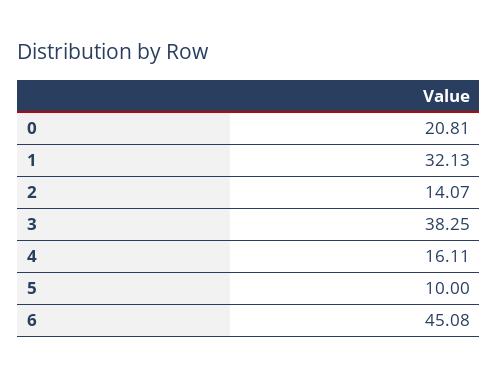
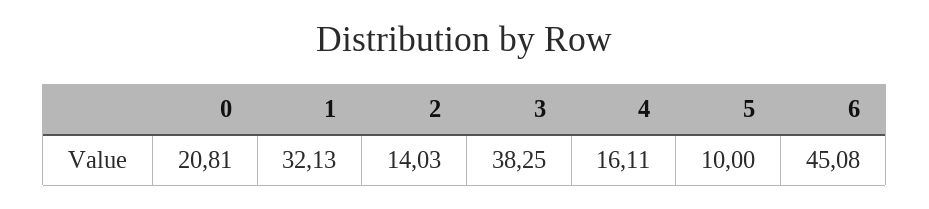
  {
    "0": 20.81,
    "1": 32.13,
-   "2": 14.07,
+   "2": 14.03,
    "3": 38.25,
    "4": 16.11,
    "5": 10,
    "6": 45.08
  }

